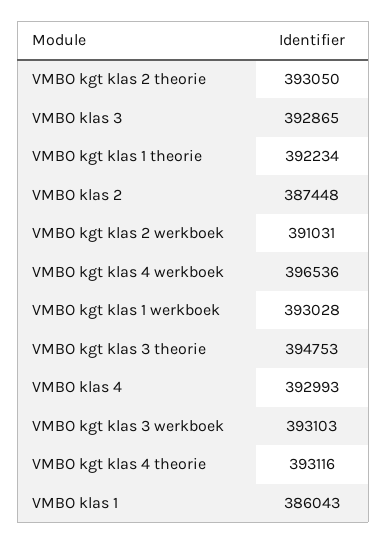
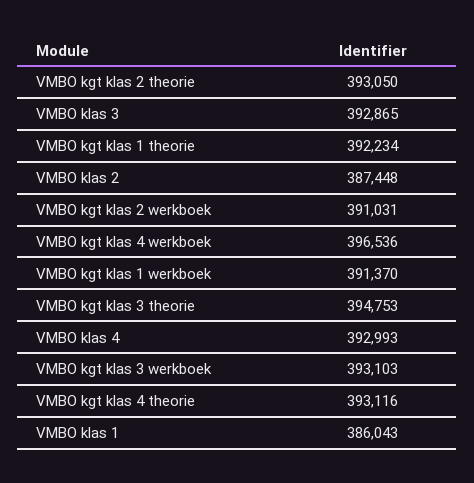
  {
    "VMBO kgt klas 2 theorie": 393050,
    "VMBO klas 3": 392865,
    "VMBO kgt klas 1 theorie": 392234,
    "VMBO klas 2": 387448,
    "VMBO kgt klas 2 werkboek": 391031,
    "VMBO kgt klas 4 werkboek": 396536,
-   "VMBO kgt klas 1 werkboek": 393028,
+   "VMBO kgt klas 1 werkboek": 391370,
    "VMBO kgt klas 3 theorie": 394753,
    "VMBO klas 4": 392993,
    "VMBO kgt klas 3 werkboek": 393103,
    "VMBO kgt klas 4 theorie": 393116,
    "VMBO klas 1": 386043
  }

